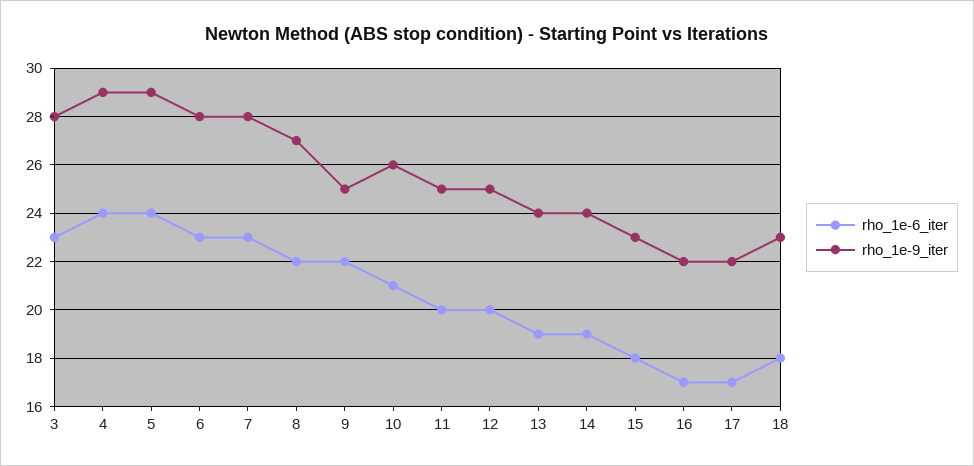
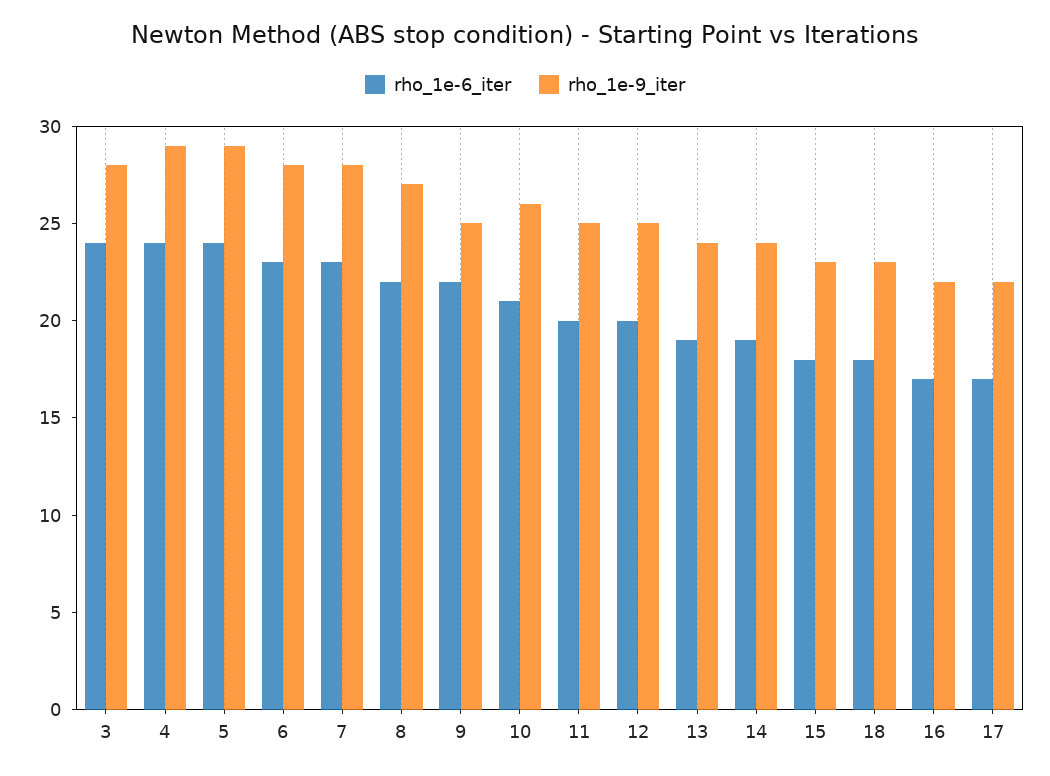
  {
    "rho_1e-6_iter": {
-     "3": 23,
+     "3": 24,
      "4": 24,
      "5": 24,
      "6": 23,
      "7": 23,
      "8": 22,
      "9": 22,
      "10": 21,
      "11": 20,
      "12": 20,
      "13": 19,
      "14": 19,
      "15": 18,
      "16": 17,
      "17": 17,
      "18": 18
    },
    "rho_1e-9_iter": {
      "3": 28,
      "4": 29,
      "5": 29,
      "6": 28,
      "7": 28,
      "8": 27,
      "9": 25,
      "10": 26,
      "11": 25,
      "12": 25,
      "13": 24,
      "14": 24,
      "15": 23,
      "16": 22,
      "17": 22,
      "18": 23
    }
  }

